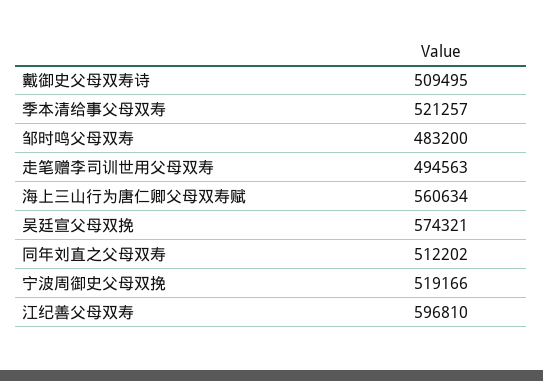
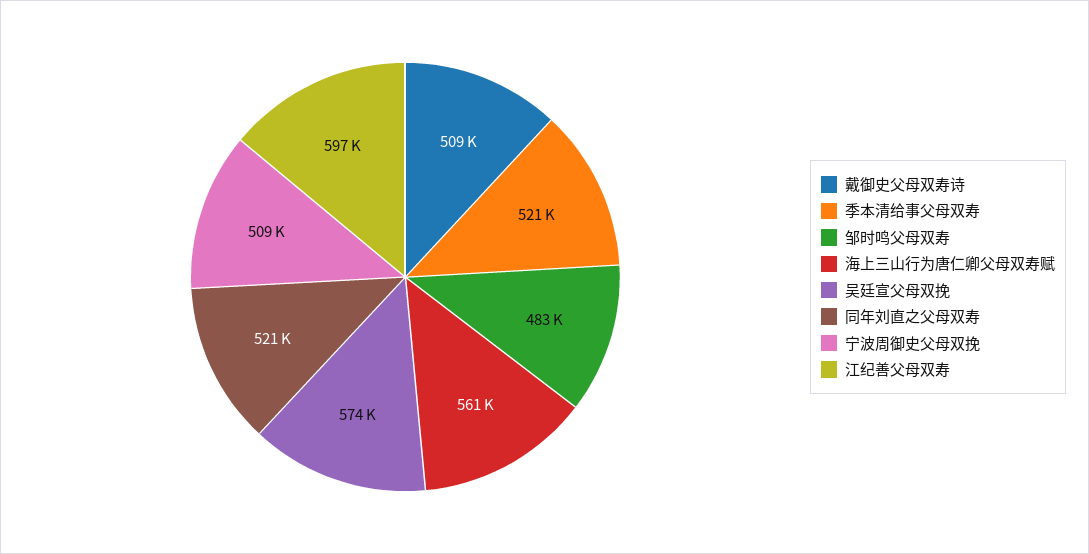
  {
    "戴御史父母双寿诗": 509495,
    "季本清给事父母双寿": 521257,
    "邹时鸣父母双寿": 483200,
-   "走笔赠李司训世用父母双寿": 494563,
    "海上三山行为唐仁卿父母双寿赋": 560634,
    "吴廷宣父母双挽": 574321,
-   "同年刘直之父母双寿": 512202,
+   "同年刘直之父母双寿": 521000,
-   "宁波周御史父母双挽": 519166,
+   "宁波周御史父母双挽": 509000,
    "江纪善父母双寿": 596810
  }

